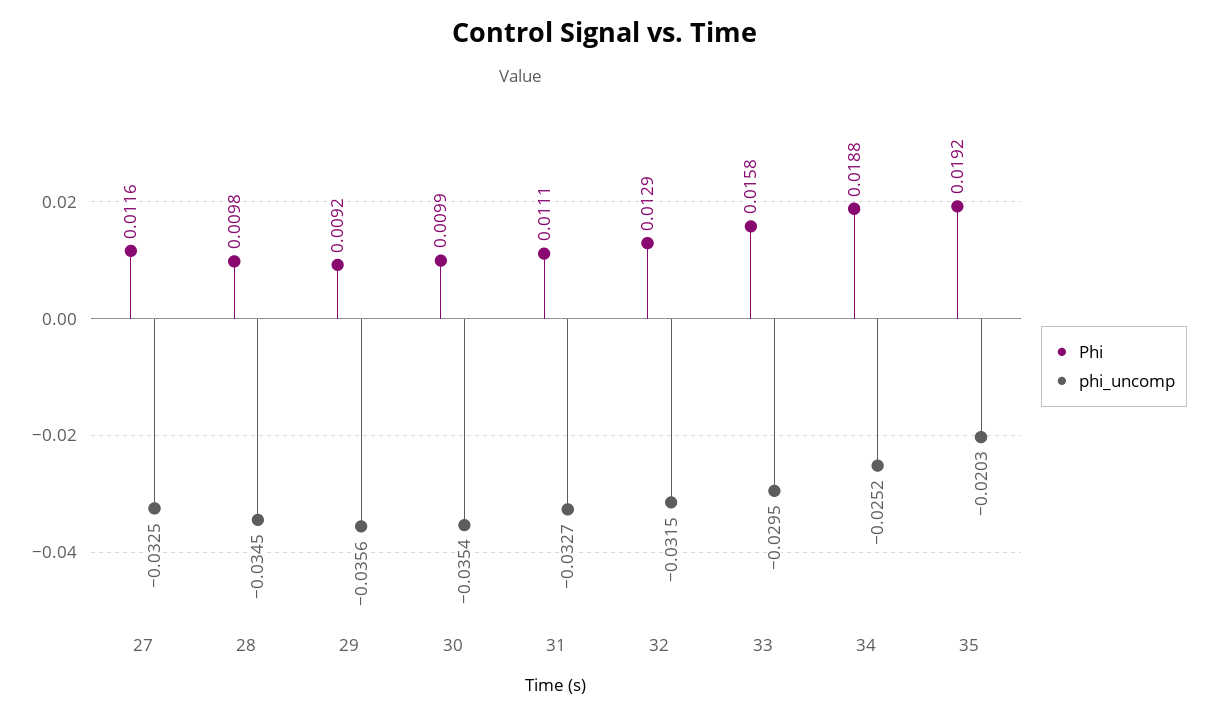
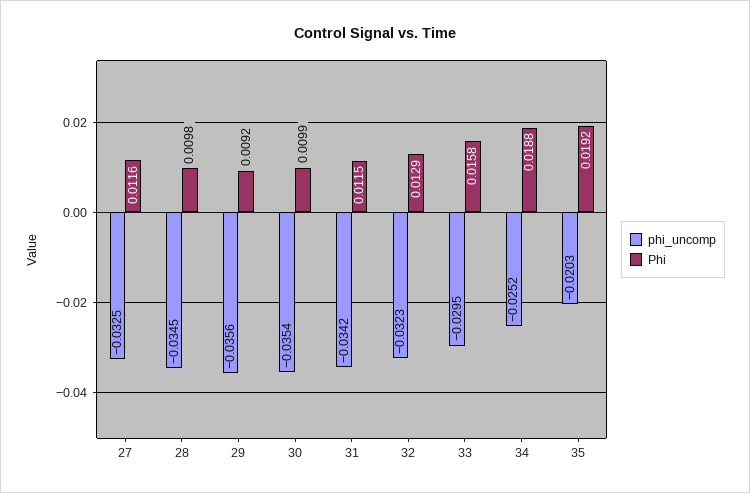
  {
    "Phi": {
      "27": 0.0116,
      "28": 0.0098,
      "29": 0.0092,
      "30": 0.0099,
-     "31": 0.0111,
+     "31": 0.0115,
      "32": 0.0129,
      "33": 0.0158,
      "34": 0.0188,
      "35": 0.0192
    },
    "phi_uncomp": {
      "27": -0.0325,
      "28": -0.0345,
      "29": -0.0356,
      "30": -0.0354,
-     "31": -0.0327,
+     "31": -0.0342,
-     "32": -0.0315,
+     "32": -0.0323,
      "33": -0.0295,
      "34": -0.0252,
      "35": -0.0203
    }
  }

